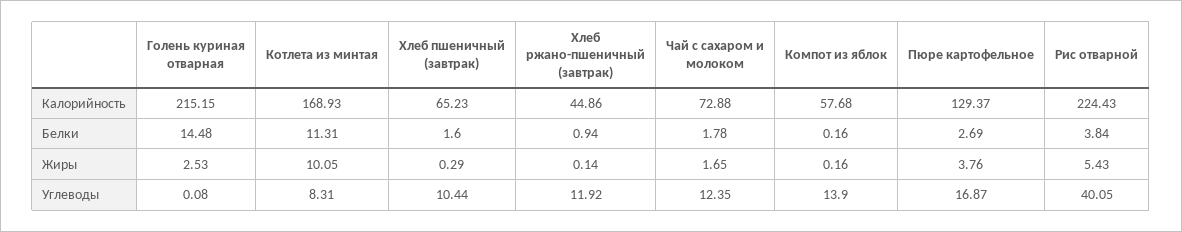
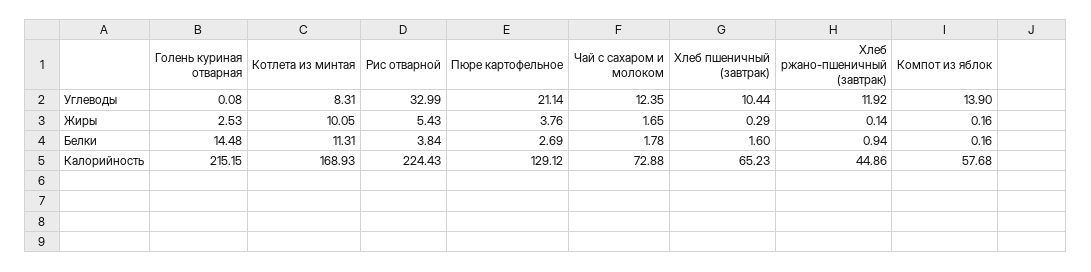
  {
    "Голень куриная отварная": {
      "Калорийность": 215.15,
      "Белки": 14.48,
      "Жиры": 2.53,
      "Углеводы": 0.08
    },
    "Котлета из минтая": {
      "Калорийность": 168.93,
      "Белки": 11.31,
      "Жиры": 10.05,
      "Углеводы": 8.31
    },
    "Хлеб пшеничный (завтрак)": {
      "Калорийность": 65.23,
      "Белки": 1.6,
      "Жиры": 0.29,
      "Углеводы": 10.44
    },
    "Хлеб ржано-пшеничный (завтрак)": {
      "Калорийность": 44.86,
      "Белки": 0.94,
      "Жиры": 0.14,
      "Углеводы": 11.92
    },
    "Чай с сахаром и молоком": {
      "Калорийность": 72.88,
      "Белки": 1.78,
      "Жиры": 1.65,
      "Углеводы": 12.35
    },
    "Компот из яблок": {
      "Калорийность": 57.68,
      "Белки": 0.16,
      "Жиры": 0.16,
      "Углеводы": 13.9
    },
    "Пюре картофельное": {
-     "Калорийность": 129.37,
+     "Калорийность": 129.12,
      "Белки": 2.69,
      "Жиры": 3.76,
-     "Углеводы": 16.87
+     "Углеводы": 21.14
    },
    "Рис отварной": {
      "Калорийность": 224.43,
      "Белки": 3.84,
      "Жиры": 5.43,
-     "Углеводы": 40.05
+     "Углеводы": 32.99
    }
  }

